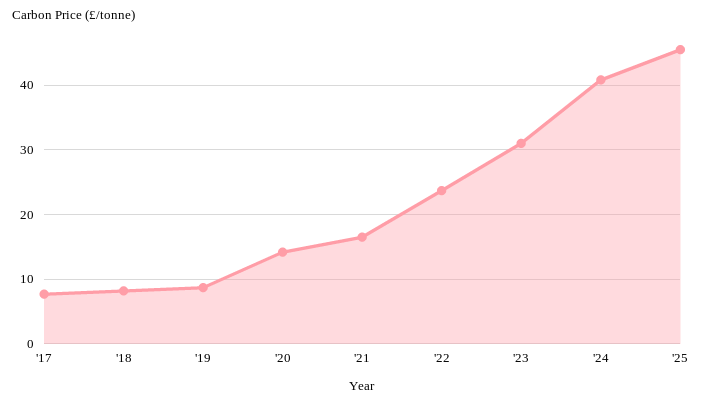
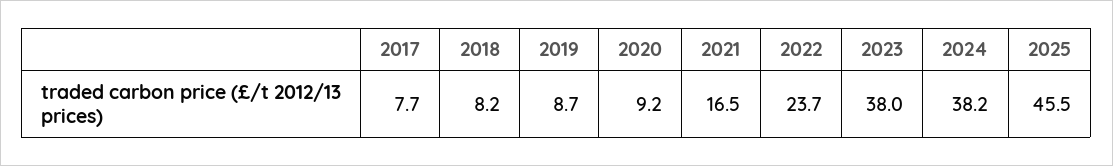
  {
    "'17": 7.7,
    "'18": 8.2,
    "'19": 8.7,
-   "'20": 14,
+   "'20": 9.2,
    "'21": 16.5,
    "'22": 23.7,
-   "'23": 31,
+   "'23": 38,
-   "'24": 41,
+   "'24": 38.2,
    "'25": 45.5
  }

